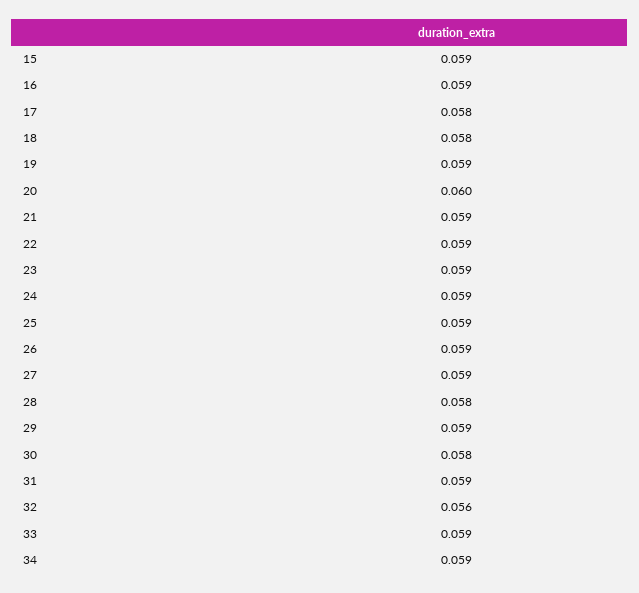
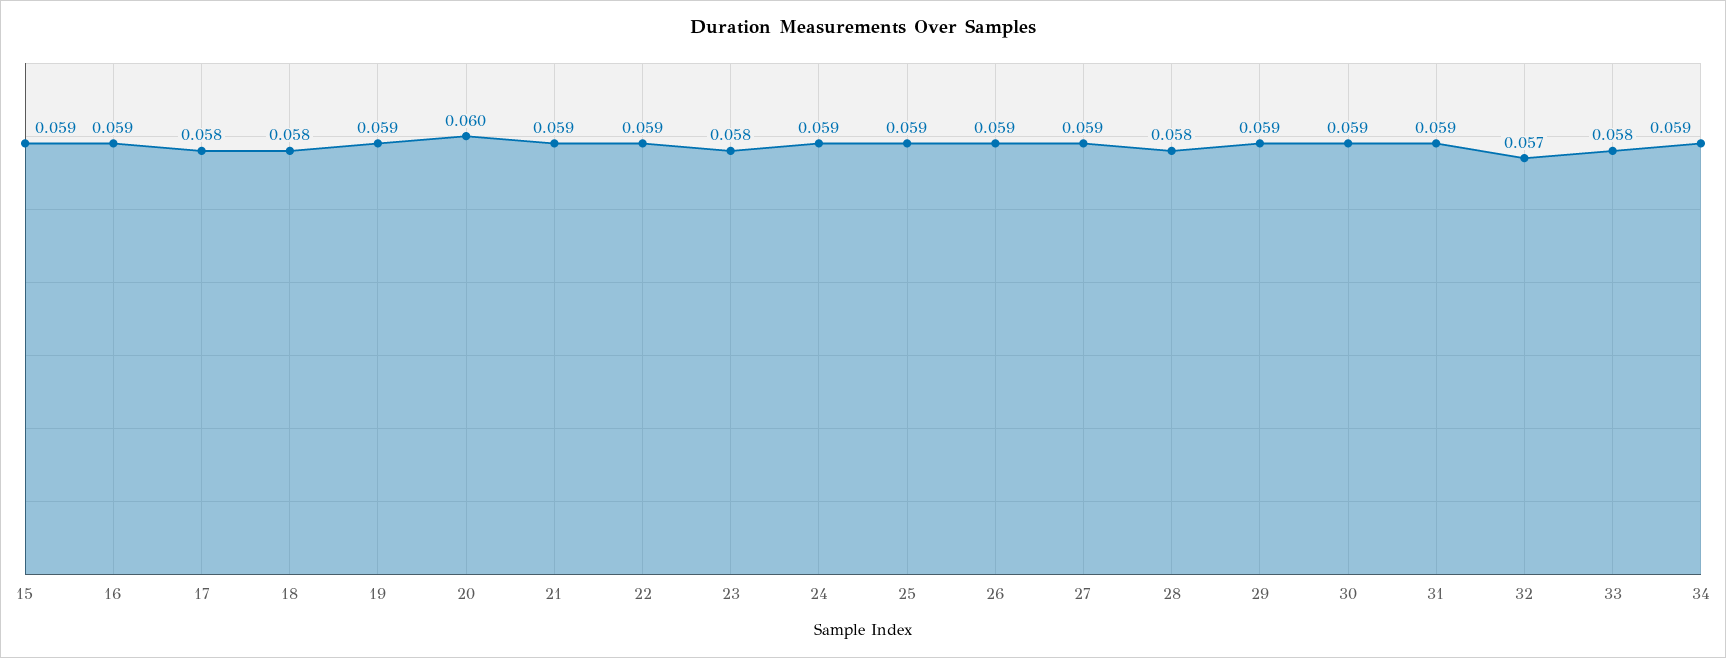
  {
    "15": 0.059,
    "16": 0.059,
    "17": 0.058,
    "18": 0.058,
    "19": 0.059,
    "20": 0.06,
    "21": 0.059,
    "22": 0.059,
-   "23": 0.059,
+   "23": 0.058,
    "24": 0.059,
    "25": 0.059,
    "26": 0.059,
    "27": 0.059,
    "28": 0.058,
    "29": 0.059,
-   "30": 0.058,
+   "30": 0.059,
    "31": 0.059,
-   "32": 0.056,
+   "32": 0.057,
-   "33": 0.059,
+   "33": 0.058,
    "34": 0.059
  }

